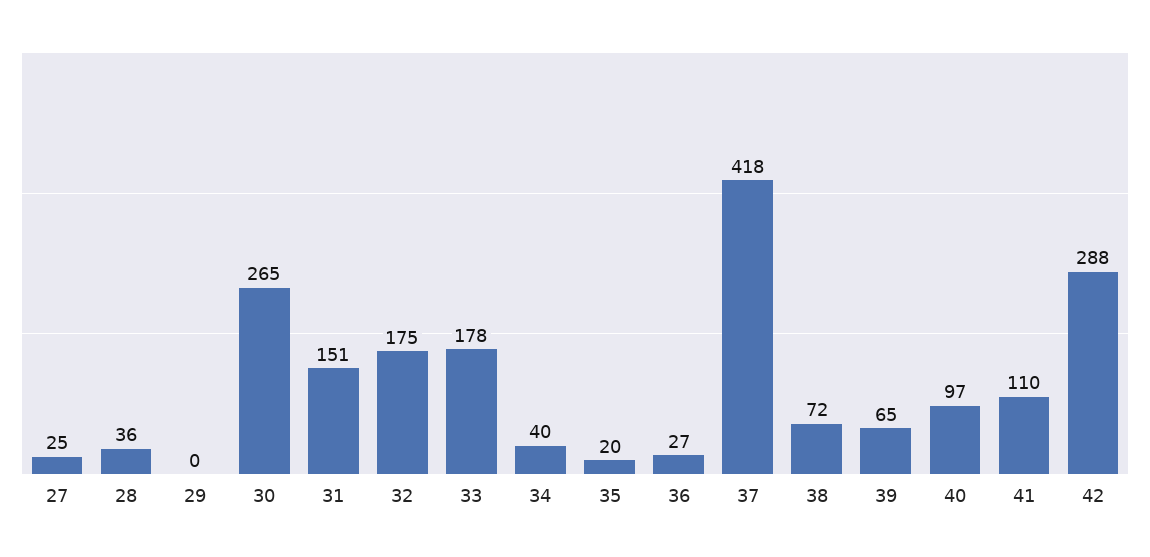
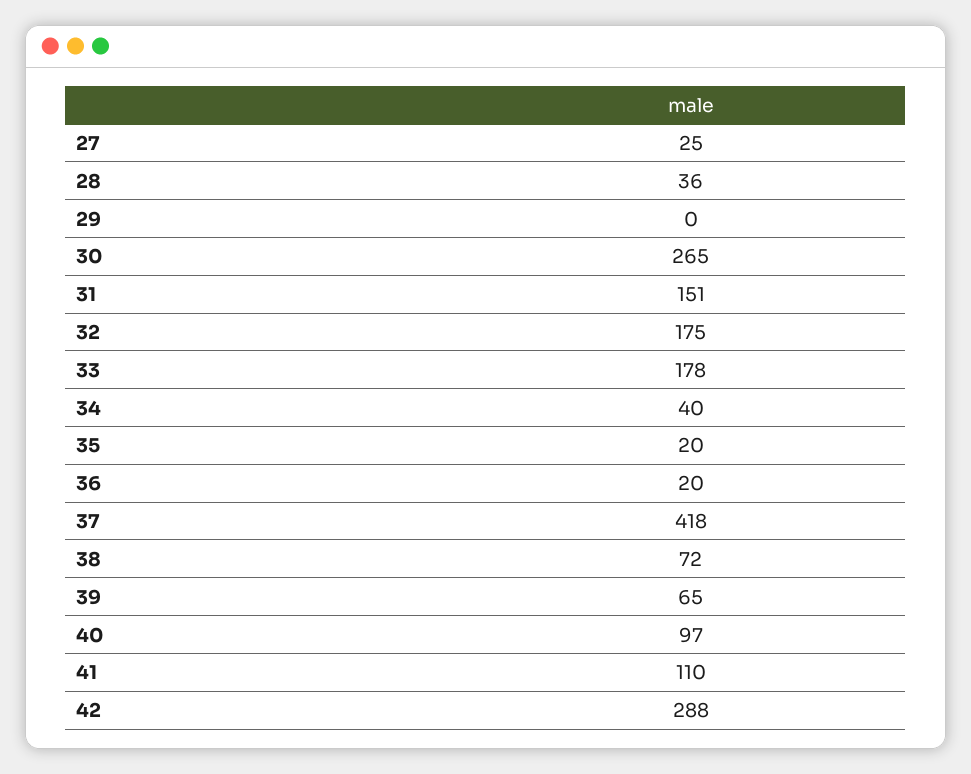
  {
    "27": 25,
    "28": 36,
    "29": 0,
    "30": 265,
    "31": 151,
    "32": 175,
    "33": 178,
    "34": 40,
    "35": 20,
-   "36": 27,
+   "36": 20,
    "37": 418,
    "38": 72,
    "39": 65,
    "40": 97,
    "41": 110,
    "42": 288
  }

